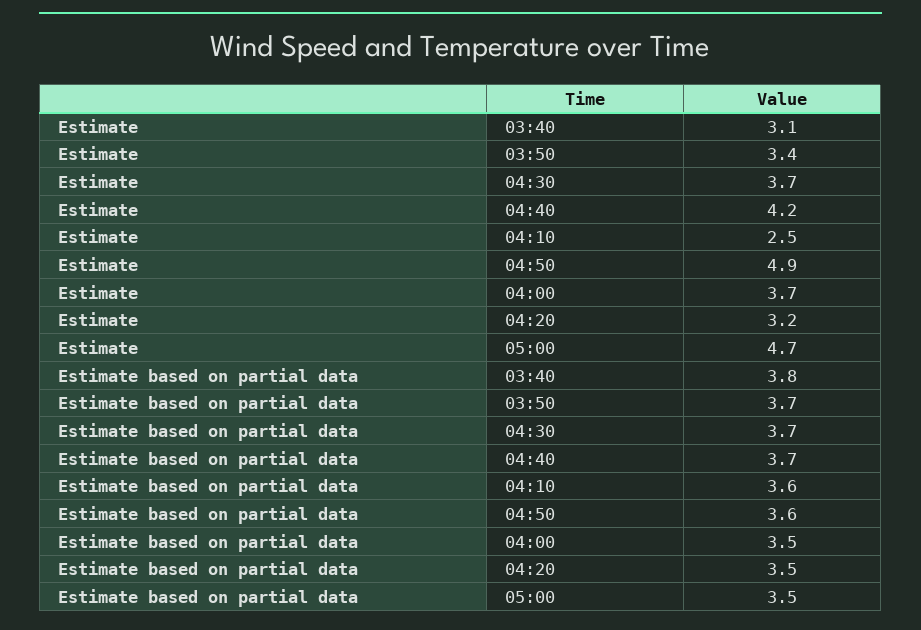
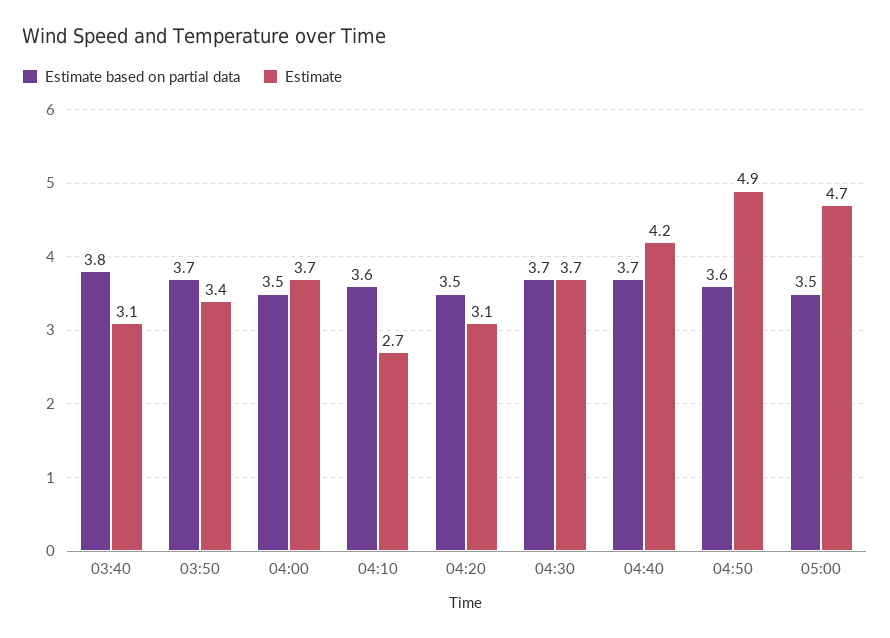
  {
    "Estimate": {
      "03:40": 3.1,
      "03:50": 3.4,
      "04:30": 3.7,
      "04:40": 4.2,
-     "04:10": 2.5,
+     "04:10": 2.7,
      "04:50": 4.9,
      "04:00": 3.7,
-     "04:20": 3.2,
+     "04:20": 3.1,
      "05:00": 4.7
    },
    "Estimate based on partial data": {
      "03:40": 3.8,
      "03:50": 3.7,
      "04:30": 3.7,
      "04:40": 3.7,
      "04:10": 3.6,
      "04:50": 3.6,
      "04:00": 3.5,
      "04:20": 3.5,
      "05:00": 3.5
    }
  }

